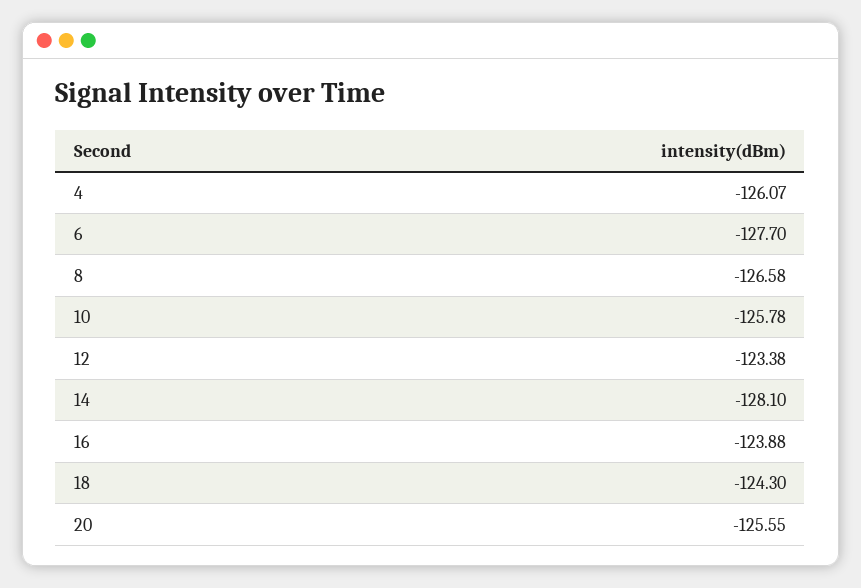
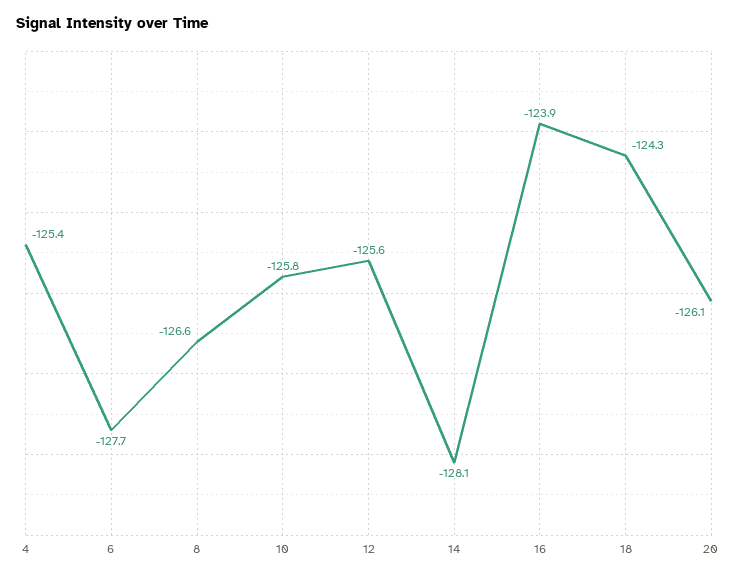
  {
-   "4": -126.07,
+   "4": -125.4,
    "6": -127.7,
    "8": -126.58,
    "10": -125.78,
-   "12": -123.38,
+   "12": -125.6,
    "14": -128.1,
    "16": -123.88,
    "18": -124.3,
-   "20": -125.55
+   "20": -126.1
  }

